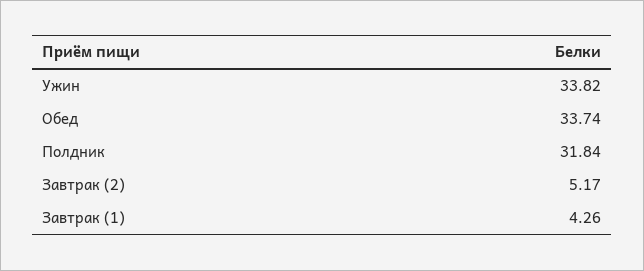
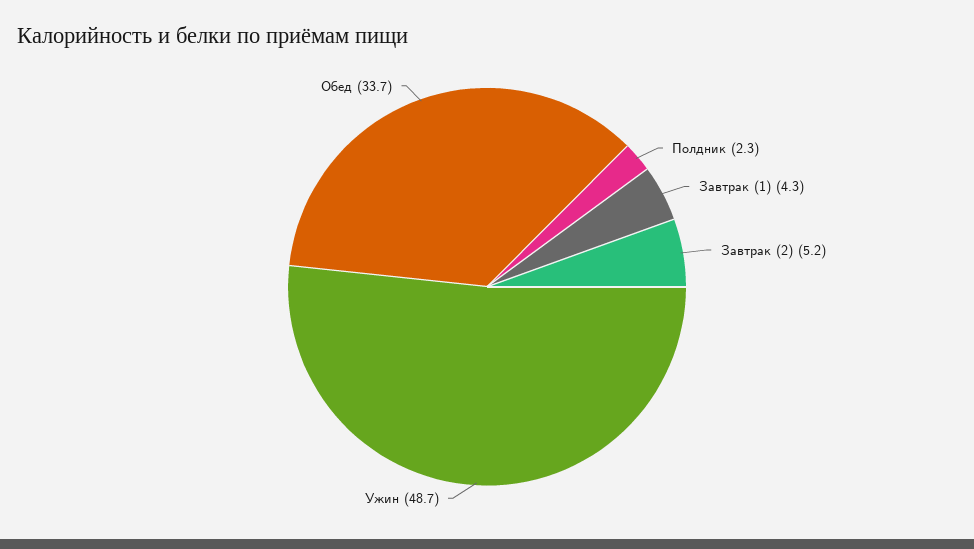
  {
-   "Ужин": 33.82,
+   "Ужин": 48.7,
    "Обед": 33.74,
-   "Полдник": 31.84,
+   "Полдник": 2.3,
    "Завтрак (2)": 5.17,
    "Завтрак (1)": 4.26
  }

